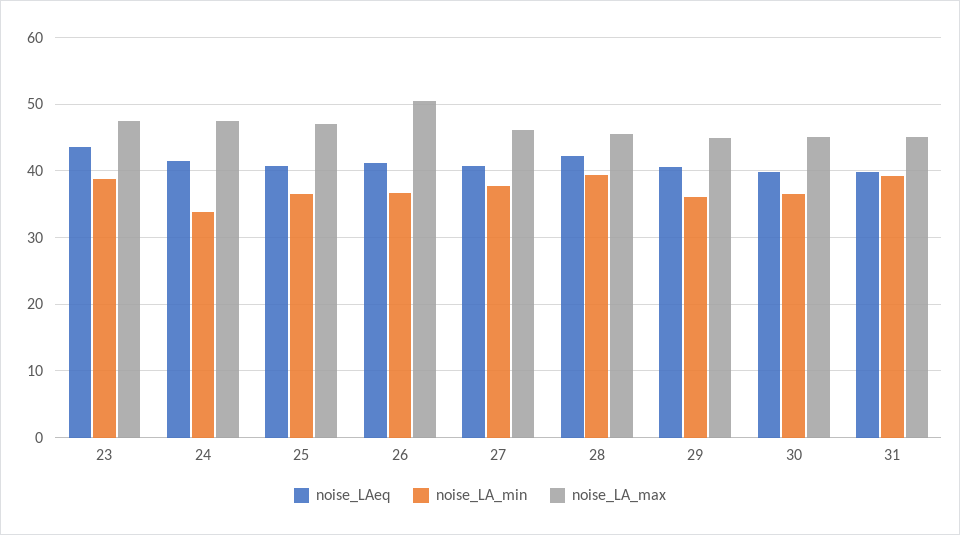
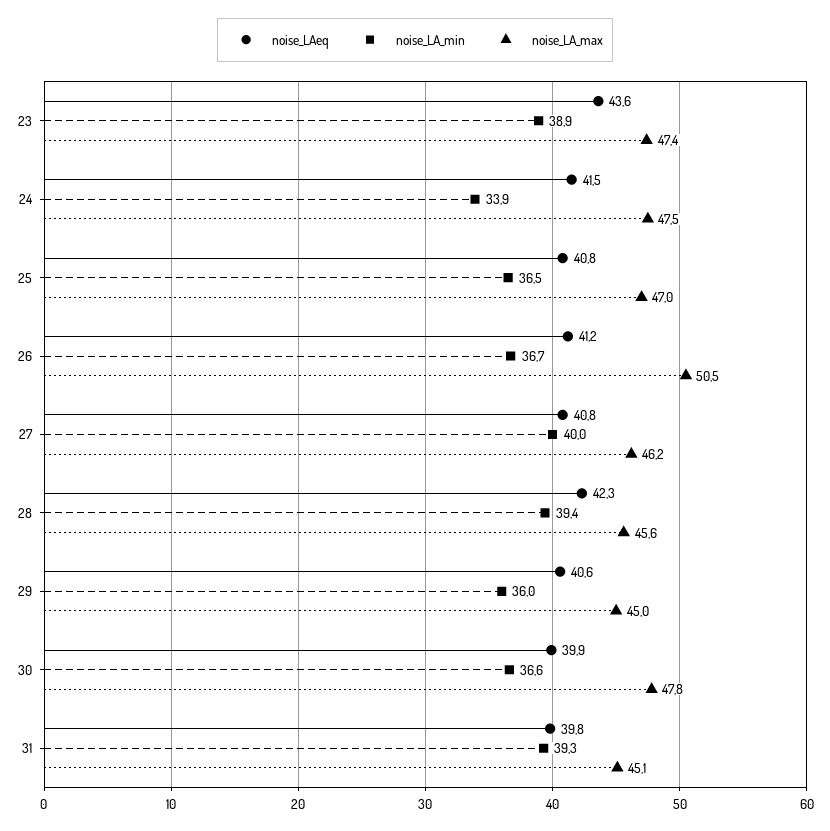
  {
    "noise_LAeq": {
      "23": 43.6,
      "24": 41.5,
      "25": 40.8,
      "26": 41.2,
      "27": 40.8,
      "28": 42.3,
      "29": 40.6,
      "30": 39.9,
      "31": 39.8
    },
    "noise_LA_min": {
      "23": 38.9,
      "24": 33.9,
      "25": 36.5,
      "26": 36.7,
-     "27": 38,
+     "27": 40,
      "28": 39.4,
      "29": 36,
      "30": 36.6,
      "31": 39.3
    },
    "noise_LA_max": {
      "23": 47.4,
      "24": 47.5,
      "25": 47,
      "26": 50.5,
      "27": 46.2,
      "28": 45.6,
      "29": 45,
-     "30": 45,
+     "30": 47.8,
      "31": 45.1
    }
  }

